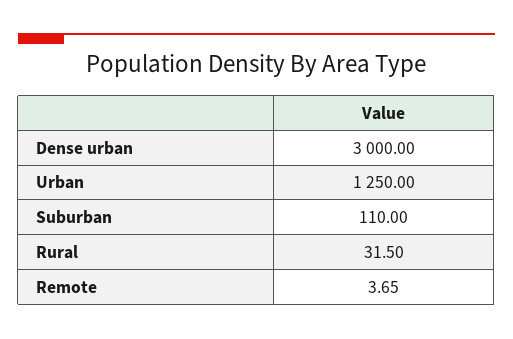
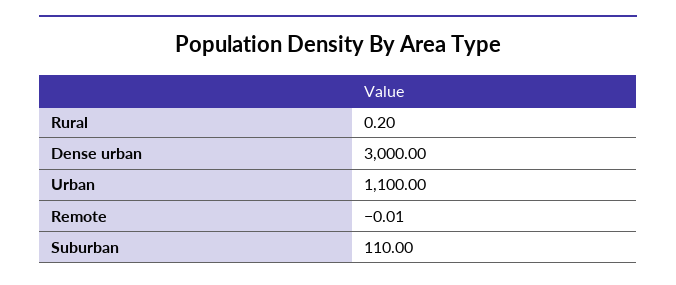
  {
    "Dense urban": 3000,
-   "Urban": 1250,
+   "Urban": 1100,
    "Suburban": 110,
-   "Rural": 31.5,
+   "Rural": 0.2,
-   "Remote": 3.65
+   "Remote": -0.01
  }

